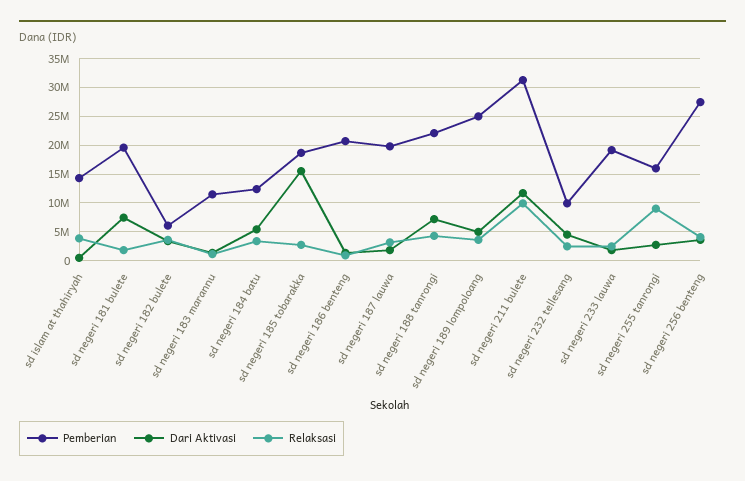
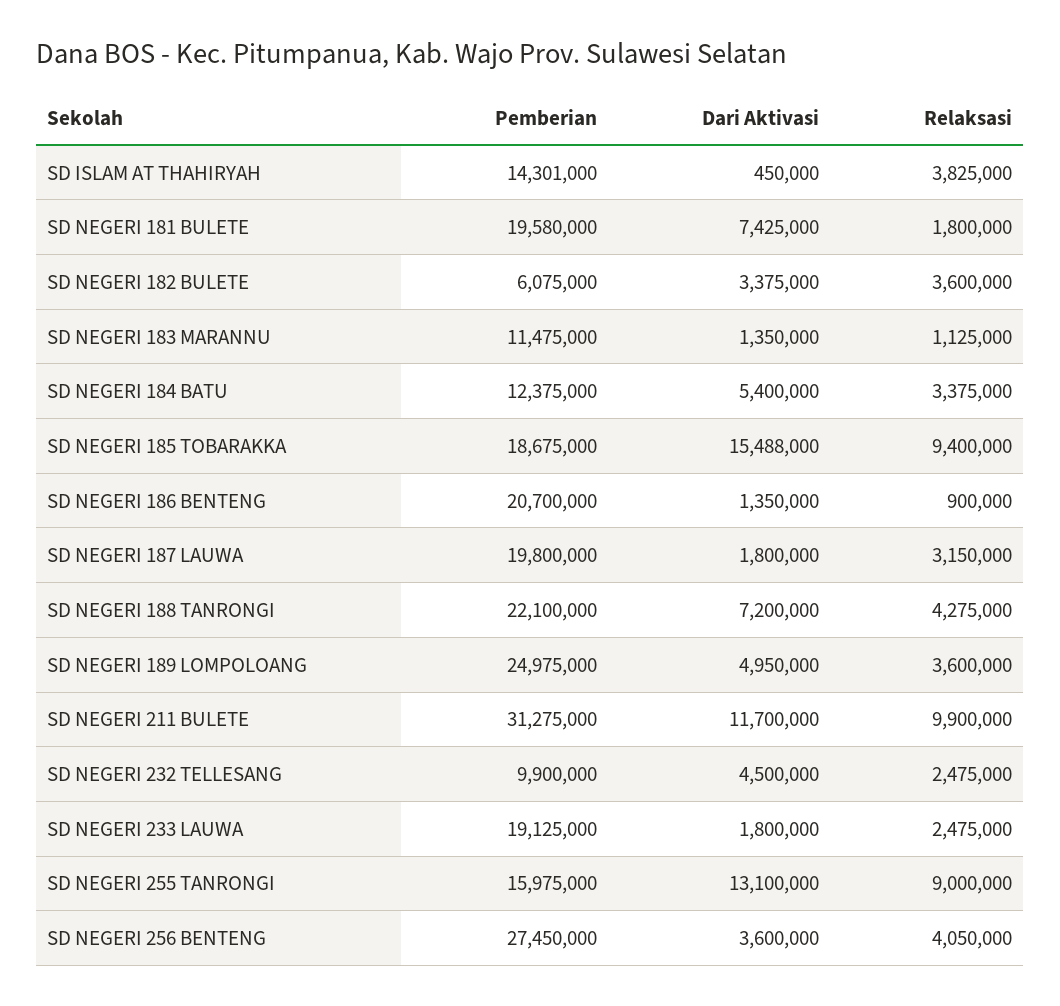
  {
    "Pemberian": {
      "sd islam at thahiryah": 14301000,
      "sd negeri 181 bulete": 19580000,
      "sd negeri 182 bulete": 6075000,
      "sd negeri 183 marannu": 11475000,
      "sd negeri 184 batu": 12375000,
      "sd negeri 185 tobarakka": 18675000,
      "sd negeri 186 benteng": 20700000,
      "sd negeri 187 lauwa": 19800000,
      "sd negeri 188 tanrongi": 22100000,
      "sd negeri 189 lompoloang": 24975000,
      "sd negeri 211 bulete": 31275000,
      "sd negeri 232 tellesang": 9900000,
      "sd negeri 233 lauwa": 19125000,
      "sd negeri 255 tanrongi": 15975000,
      "sd negeri 256 benteng": 27450000
    },
    "Dari Aktivasi": {
      "sd islam at thahiryah": 450000,
      "sd negeri 181 bulete": 7425000,
      "sd negeri 182 bulete": 3375000,
      "sd negeri 183 marannu": 1350000,
      "sd negeri 184 batu": 5400000,
      "sd negeri 185 tobarakka": 15488000,
      "sd negeri 186 benteng": 1350000,
      "sd negeri 187 lauwa": 1800000,
      "sd negeri 188 tanrongi": 7200000,
      "sd negeri 189 lompoloang": 4950000,
      "sd negeri 211 bulete": 11700000,
      "sd negeri 232 tellesang": 4500000,
      "sd negeri 233 lauwa": 1800000,
-     "sd negeri 255 tanrongi": 2500000,
+     "sd negeri 255 tanrongi": 13100000,
      "sd negeri 256 benteng": 3600000
    },
    "Relaksasi": {
      "sd islam at thahiryah": 3825000,
      "sd negeri 181 bulete": 1800000,
      "sd negeri 182 bulete": 3600000,
      "sd negeri 183 marannu": 1125000,
      "sd negeri 184 batu": 3375000,
-     "sd negeri 185 tobarakka": 2500000,
+     "sd negeri 185 tobarakka": 9400000,
      "sd negeri 186 benteng": 900000,
      "sd negeri 187 lauwa": 3150000,
      "sd negeri 188 tanrongi": 4275000,
      "sd negeri 189 lompoloang": 3600000,
      "sd negeri 211 bulete": 9900000,
      "sd negeri 232 tellesang": 2475000,
      "sd negeri 233 lauwa": 2475000,
      "sd negeri 255 tanrongi": 9000000,
      "sd negeri 256 benteng": 4050000
    }
  }

